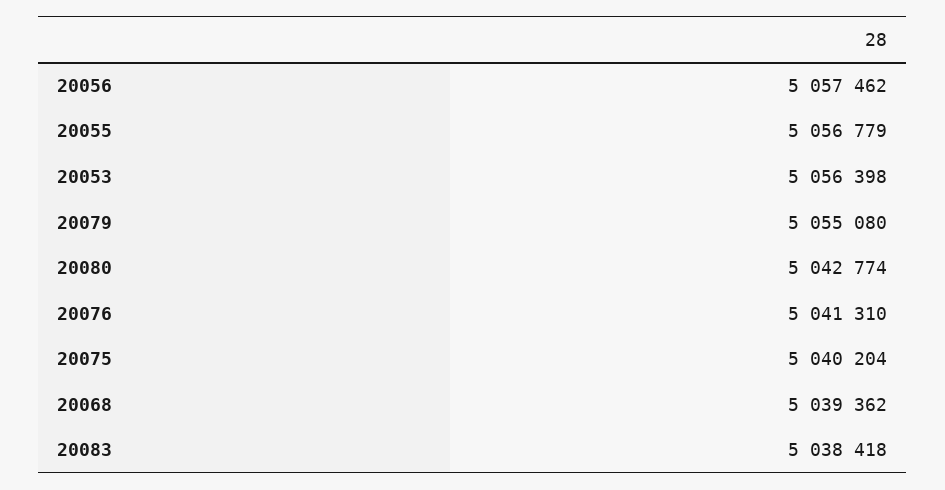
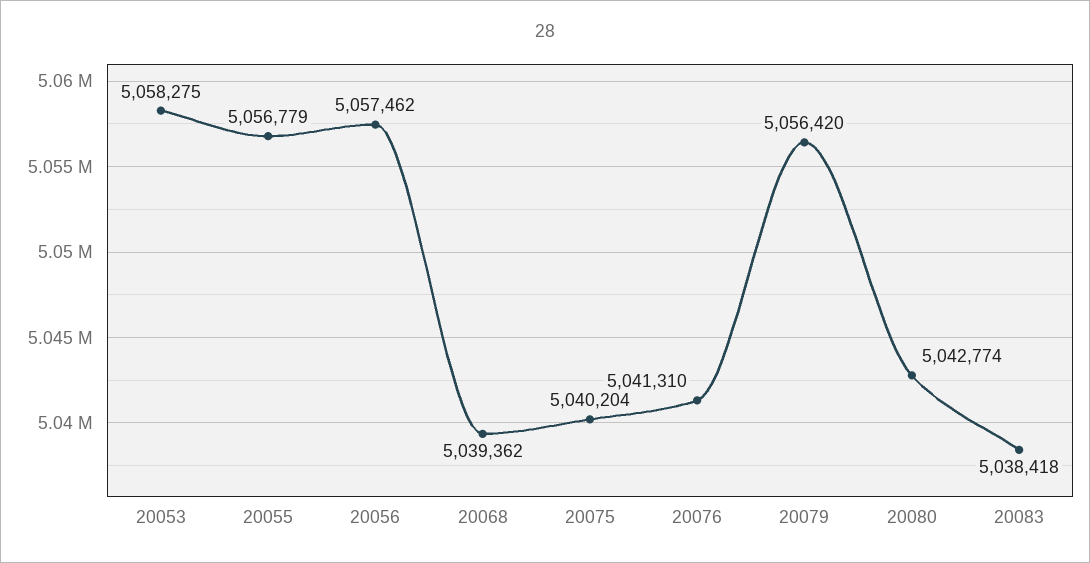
  {
    "20056": 5057462,
    "20055": 5056779,
-   "20053": 5056398,
+   "20053": 5058275,
-   "20079": 5055080,
+   "20079": 5056420,
    "20080": 5042774,
    "20076": 5041310,
    "20075": 5040204,
    "20068": 5039362,
    "20083": 5038418
  }

